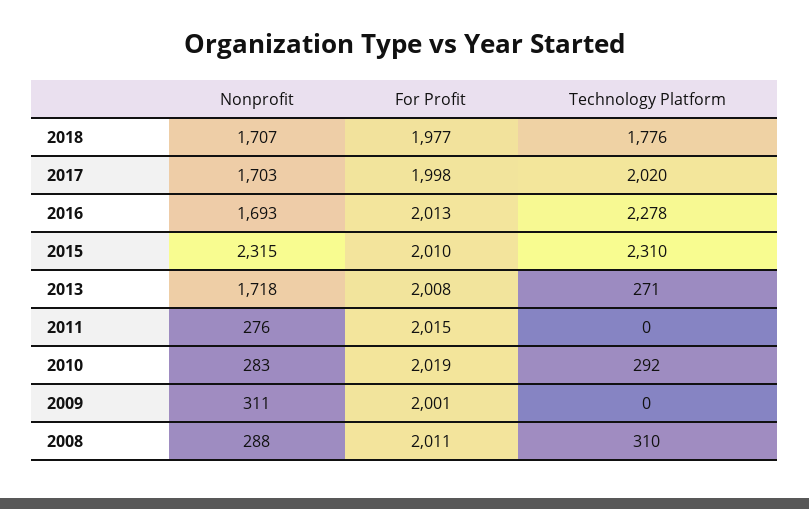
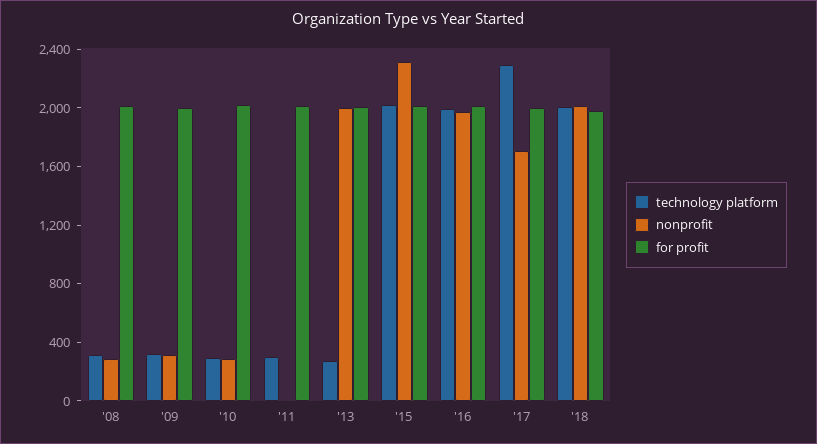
  {
    "Nonprofit": {
-     "2018": 1707,
+     "2018": 2000,
      "2017": 1703,
-     "2016": 1693,
+     "2016": 2000,
      "2015": 2315,
-     "2013": 1718,
+     "2013": 2000,
-     "2011": 276,
+     "2011": 0,
      "2010": 283,
      "2009": 311,
      "2008": 288
    },
    "For Profit": {
      "2018": 1977,
      "2017": 1998,
      "2016": 2013,
      "2015": 2010,
      "2013": 2008,
      "2011": 2015,
      "2010": 2019,
      "2009": 2001,
      "2008": 2011
    },
    "Technology Platform": {
-     "2018": 1776,
+     "2018": 2000,
-     "2017": 2020,
+     "2017": 2300,
-     "2016": 2278,
+     "2016": 2000,
-     "2015": 2310,
+     "2015": 2000,
      "2013": 271,
-     "2011": 0,
+     "2011": 300,
      "2010": 292,
-     "2009": 0,
+     "2009": 300,
      "2008": 310
    }
  }

